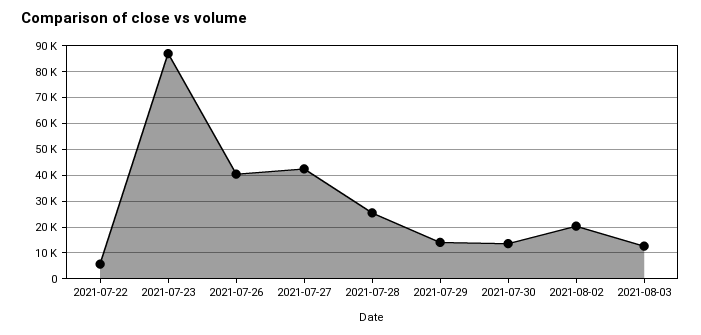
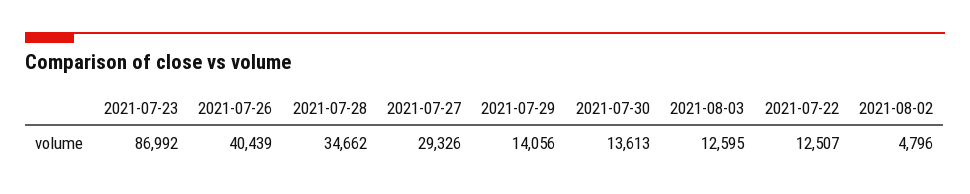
  {
-   "2021-07-22": 5000,
+   "2021-07-22": 12507,
    "2021-07-23": 86992,
    "2021-07-26": 40439,
-   "2021-07-27": 42500,
+   "2021-07-27": 29326,
-   "2021-07-28": 25000,
+   "2021-07-28": 34662,
    "2021-07-29": 14056,
    "2021-07-30": 13613,
-   "2021-08-02": 20000,
+   "2021-08-02": 4796,
    "2021-08-03": 12595
  }

